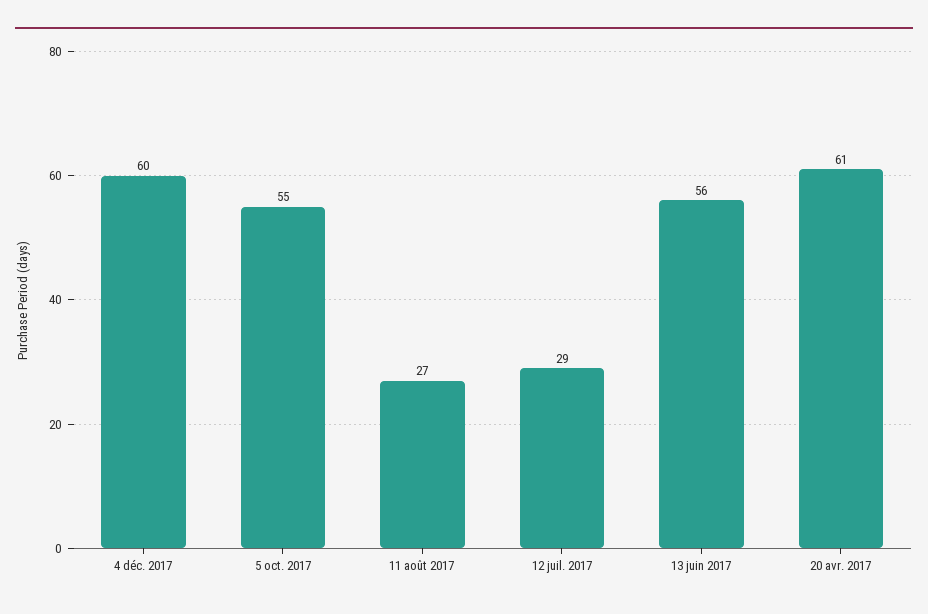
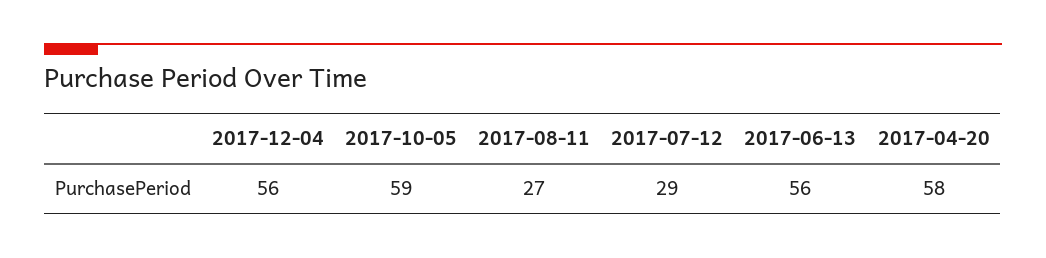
  {
-   "4 déc. 2017": 60,
+   "4 déc. 2017": 56,
-   "5 oct. 2017": 55,
+   "5 oct. 2017": 59,
    "11 août 2017": 27,
    "12 juil. 2017": 29,
    "13 juin 2017": 56,
-   "20 avr. 2017": 61
+   "20 avr. 2017": 58
  }

